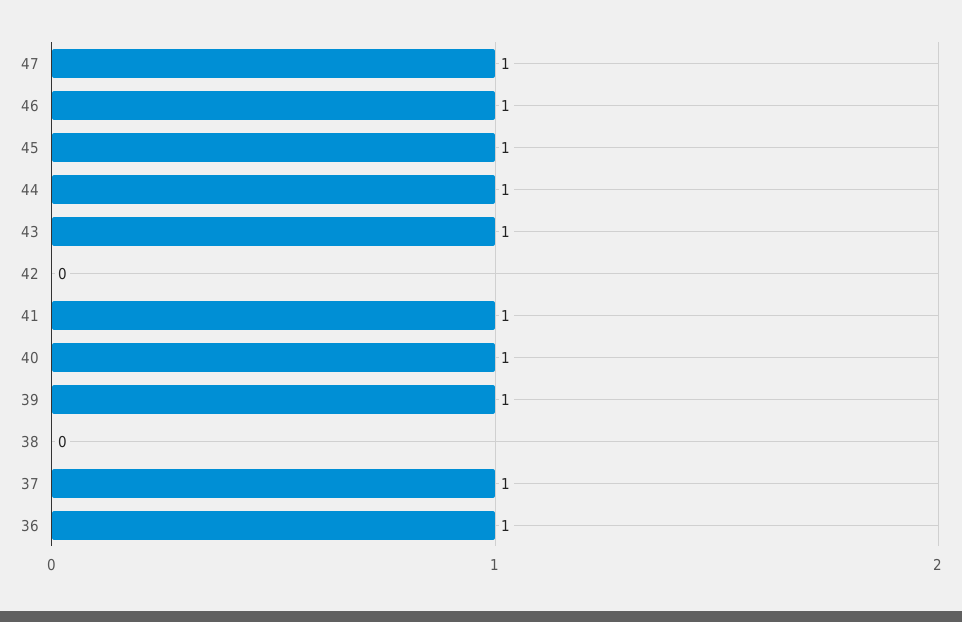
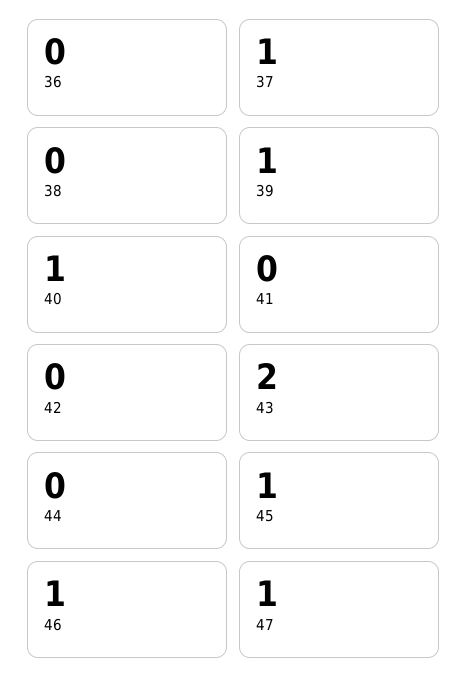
  {
    "47": 1,
    "46": 1,
    "45": 1,
-   "44": 1,
+   "44": 0,
-   "43": 1,
+   "43": 2,
    "42": 0,
-   "41": 1,
+   "41": 0,
    "40": 1,
    "39": 1,
    "38": 0,
    "37": 1,
-   "36": 1
+   "36": 0
  }

